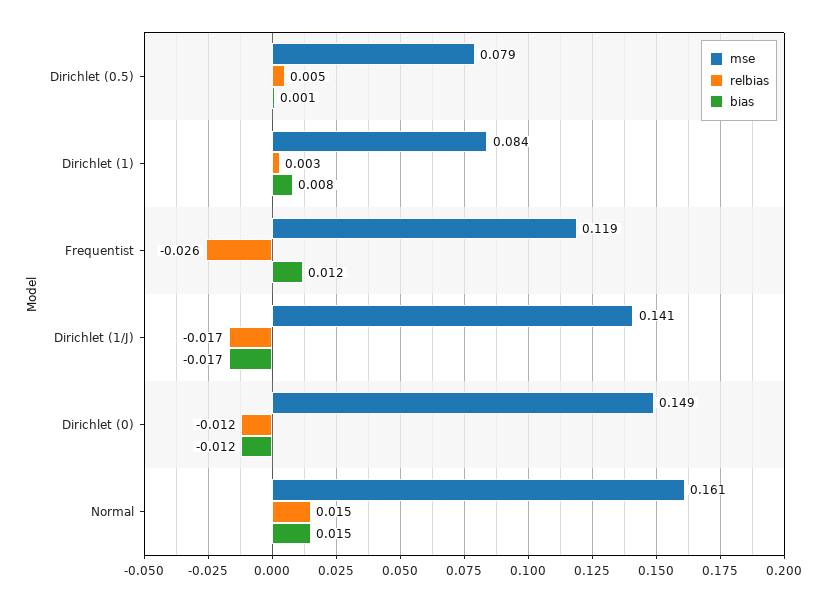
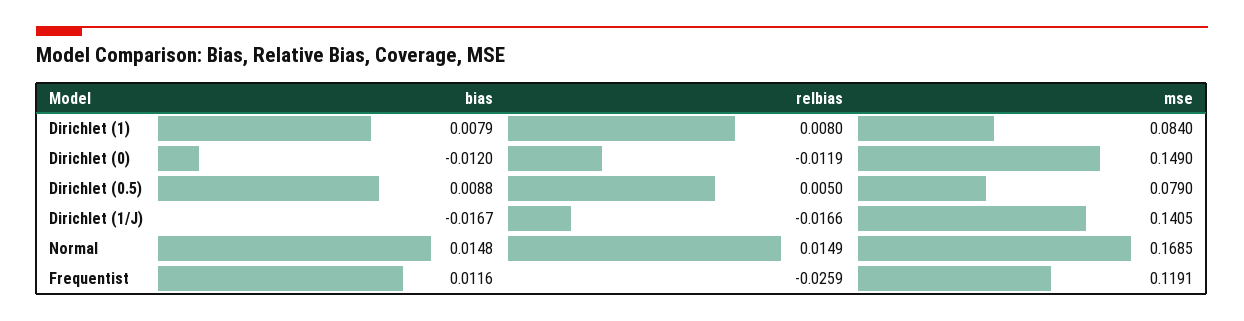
  {
    "mse": {
      "Dirichlet (0.5)": 0.079,
      "Dirichlet (1)": 0.084,
      "Frequentist": 0.1191,
      "Dirichlet (1/J)": 0.1405,
      "Dirichlet (0)": 0.149,
-     "Normal": 0.161
+     "Normal": 0.1685
    },
    "relbias": {
      "Dirichlet (0.5)": 0.005,
-     "Dirichlet (1)": 0.003,
+     "Dirichlet (1)": 0.008,
      "Frequentist": -0.0259,
      "Dirichlet (1/J)": -0.0166,
      "Dirichlet (0)": -0.0119,
      "Normal": 0.0149
    },
    "bias": {
-     "Dirichlet (0.5)": 0.001,
+     "Dirichlet (0.5)": 0.0088,
      "Dirichlet (1)": 0.0079,
      "Frequentist": 0.0116,
      "Dirichlet (1/J)": -0.0167,
      "Dirichlet (0)": -0.012,
      "Normal": 0.0148
    }
  }

